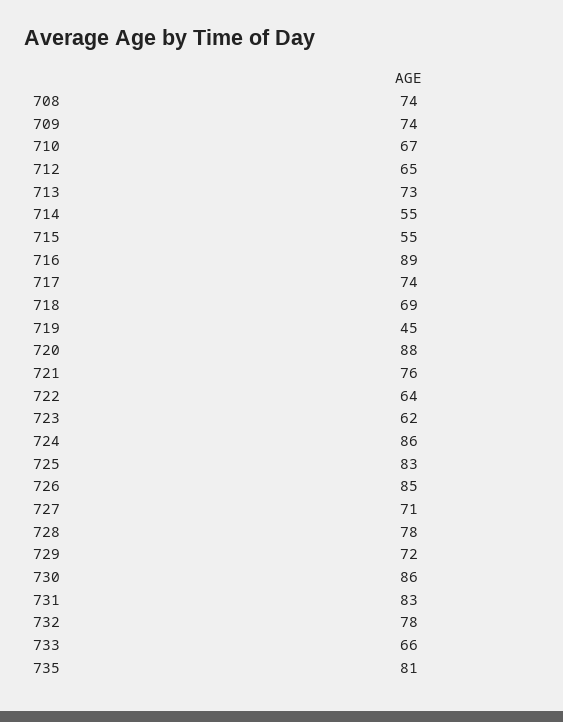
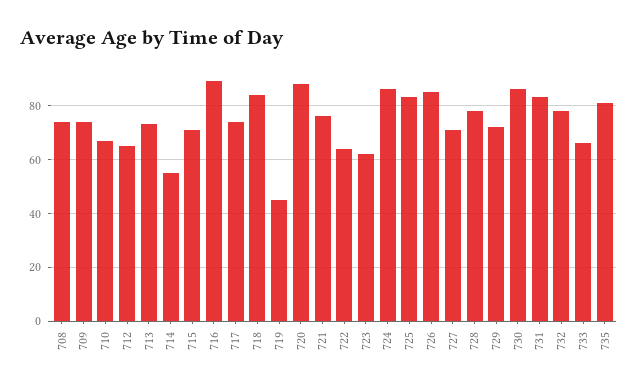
  {
    "708": 74,
    "709": 74,
    "710": 67,
    "712": 65,
    "713": 73,
    "714": 55,
-   "715": 55,
+   "715": 70,
    "716": 89,
    "717": 74,
-   "718": 69,
+   "718": 85,
    "719": 45,
    "720": 88,
    "721": 76,
    "722": 64,
    "723": 62,
    "724": 86,
    "725": 83,
    "726": 85,
    "727": 71,
    "728": 78,
    "729": 72,
    "730": 86,
    "731": 83,
    "732": 78,
    "733": 66,
    "735": 81
  }

